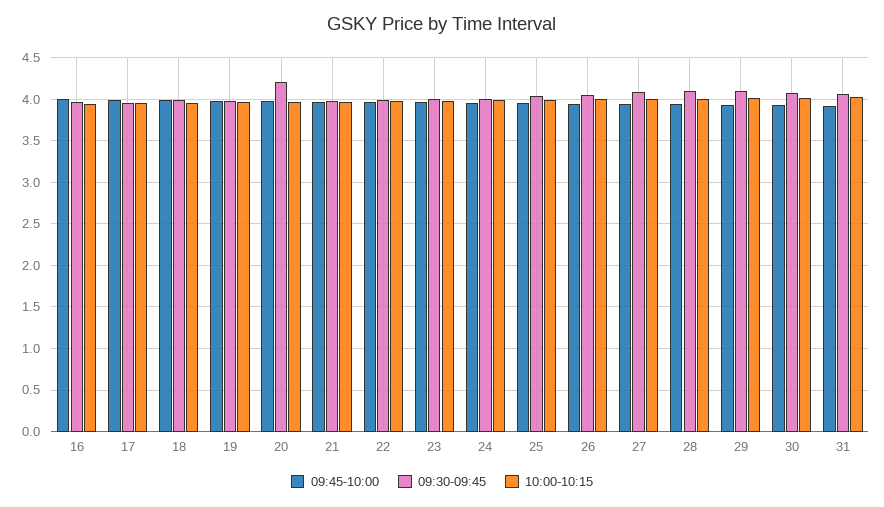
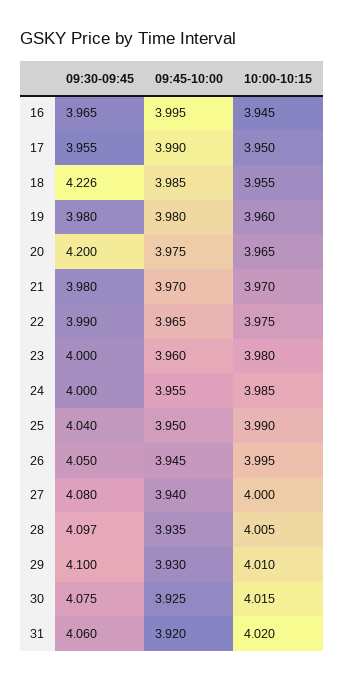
  {
    "09:45-10:00": {
      "16": 3.995,
      "17": 3.99,
      "18": 3.985,
      "19": 3.98,
      "20": 3.975,
      "21": 3.97,
      "22": 3.965,
      "23": 3.96,
      "24": 3.955,
      "25": 3.95,
      "26": 3.945,
      "27": 3.94,
      "28": 3.935,
      "29": 3.93,
      "30": 3.925,
      "31": 3.92
    },
    "09:30-09:45": {
      "16": 3.965,
      "17": 3.955,
-     "18": 4,
+     "18": 4.226,
      "19": 3.98,
      "20": 4.2,
      "21": 3.98,
      "22": 3.99,
      "23": 4,
      "24": 4,
      "25": 4.04,
      "26": 4.05,
      "27": 4.08,
      "28": 4.097,
      "29": 4.1,
      "30": 4.075,
      "31": 4.06
    },
    "10:00-10:15": {
      "16": 3.945,
      "17": 3.95,
      "18": 3.955,
      "19": 3.96,
      "20": 3.965,
      "21": 3.97,
      "22": 3.975,
      "23": 3.98,
      "24": 3.985,
      "25": 3.99,
      "26": 3.995,
      "27": 4,
      "28": 4.005,
      "29": 4.01,
      "30": 4.015,
      "31": 4.02
    }
  }

